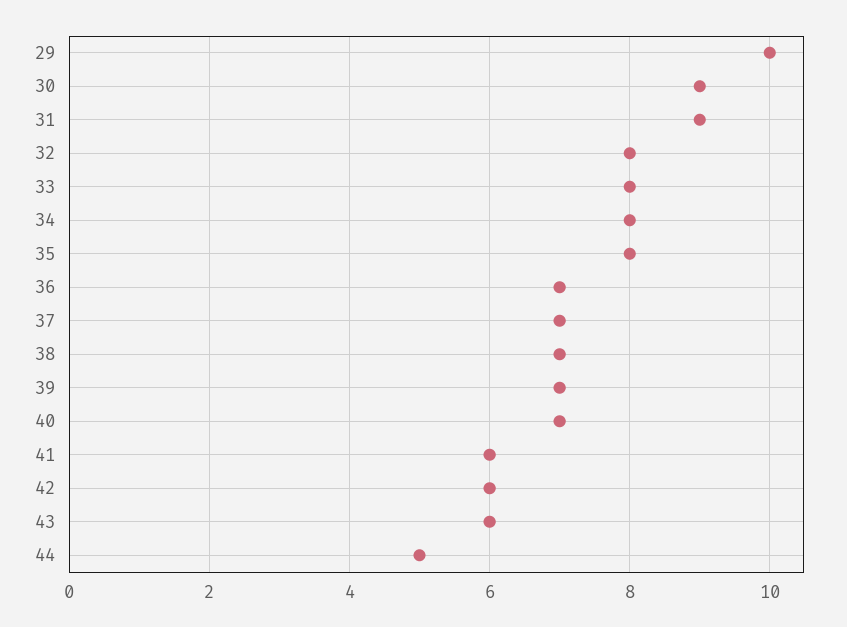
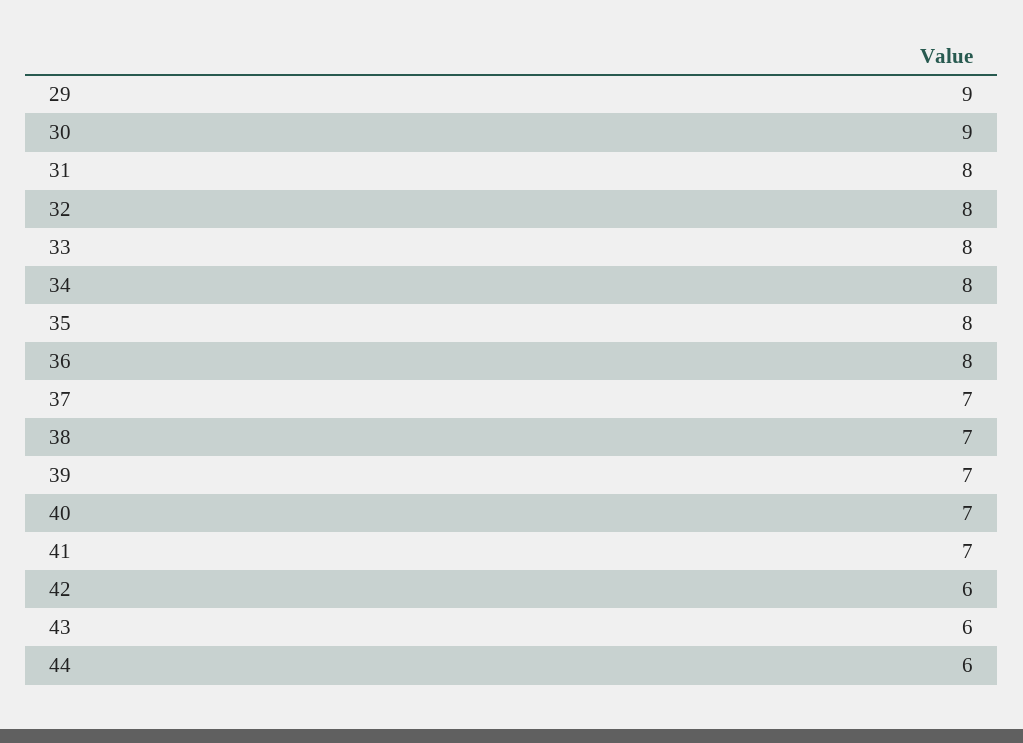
  {
-   "29": 10,
+   "29": 9,
    "30": 9,
-   "31": 9,
+   "31": 8,
    "32": 8,
    "33": 8,
    "34": 8,
    "35": 8,
-   "36": 7,
+   "36": 8,
    "37": 7,
    "38": 7,
    "39": 7,
    "40": 7,
-   "41": 6,
+   "41": 7,
    "42": 6,
    "43": 6,
-   "44": 5
+   "44": 6
  }

